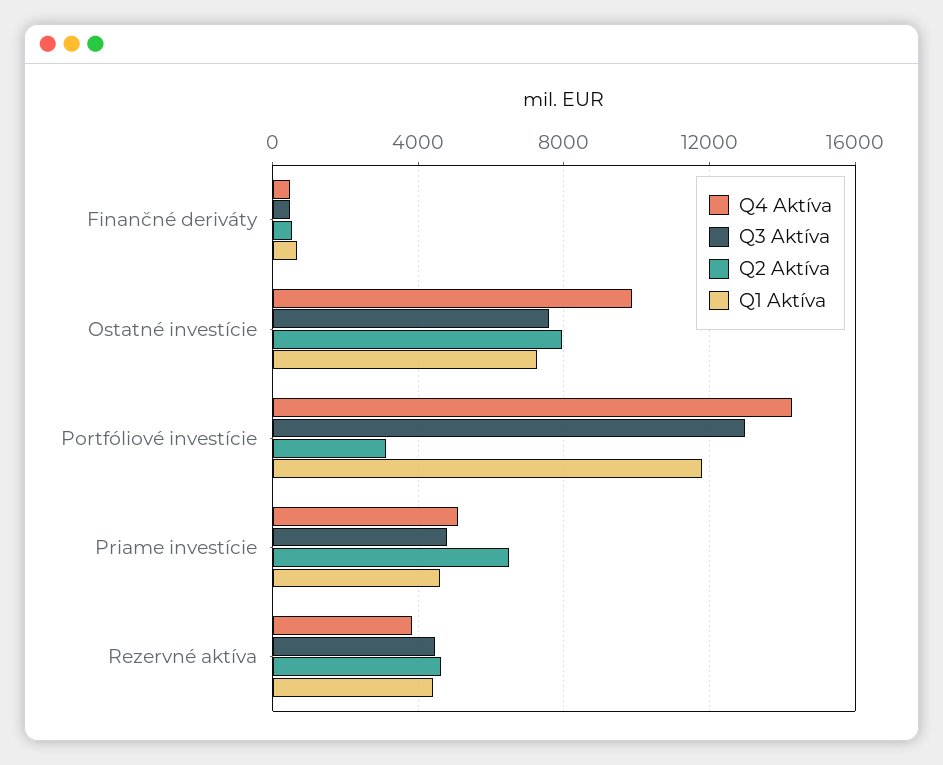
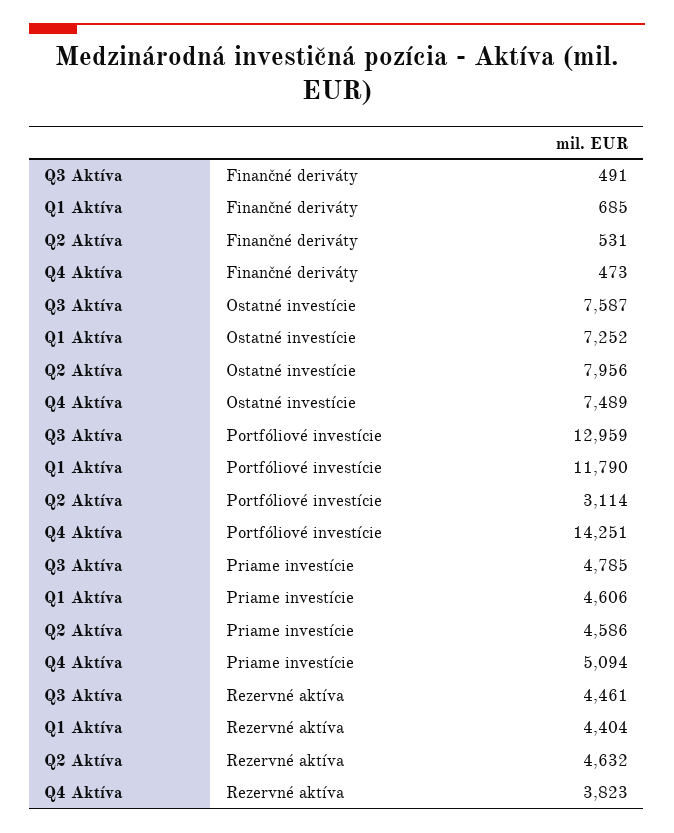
  {
    "Q4 Aktíva": {
      "Finančné deriváty": 473,
-     "Ostatné investície": 10000,
+     "Ostatné investície": 7489,
      "Portfóliové investície": 14251,
      "Priame investície": 5094,
      "Rezervné aktíva": 3823
    },
    "Q3 Aktíva": {
      "Finančné deriváty": 491,
      "Ostatné investície": 7587,
      "Portfóliové investície": 12959,
      "Priame investície": 4785,
      "Rezervné aktíva": 4461
    },
    "Q2 Aktíva": {
      "Finančné deriváty": 531,
      "Ostatné investície": 7956,
      "Portfóliové investície": 3114,
-     "Priame investície": 6500,
+     "Priame investície": 4586,
      "Rezervné aktíva": 4632
    },
    "Q1 Aktíva": {
      "Finančné deriváty": 685,
      "Ostatné investície": 7252,
      "Portfóliové investície": 11790,
      "Priame investície": 4606,
      "Rezervné aktíva": 4404
    }
  }

